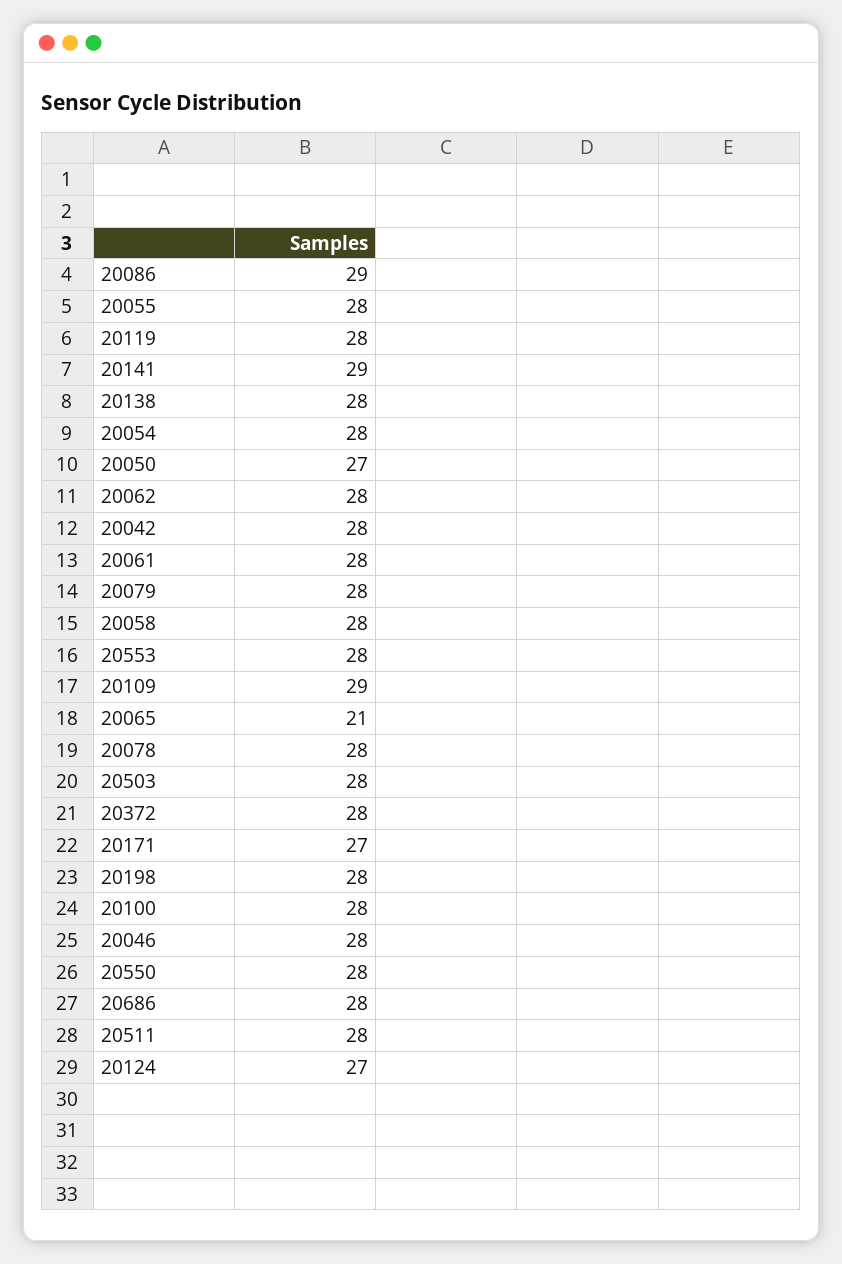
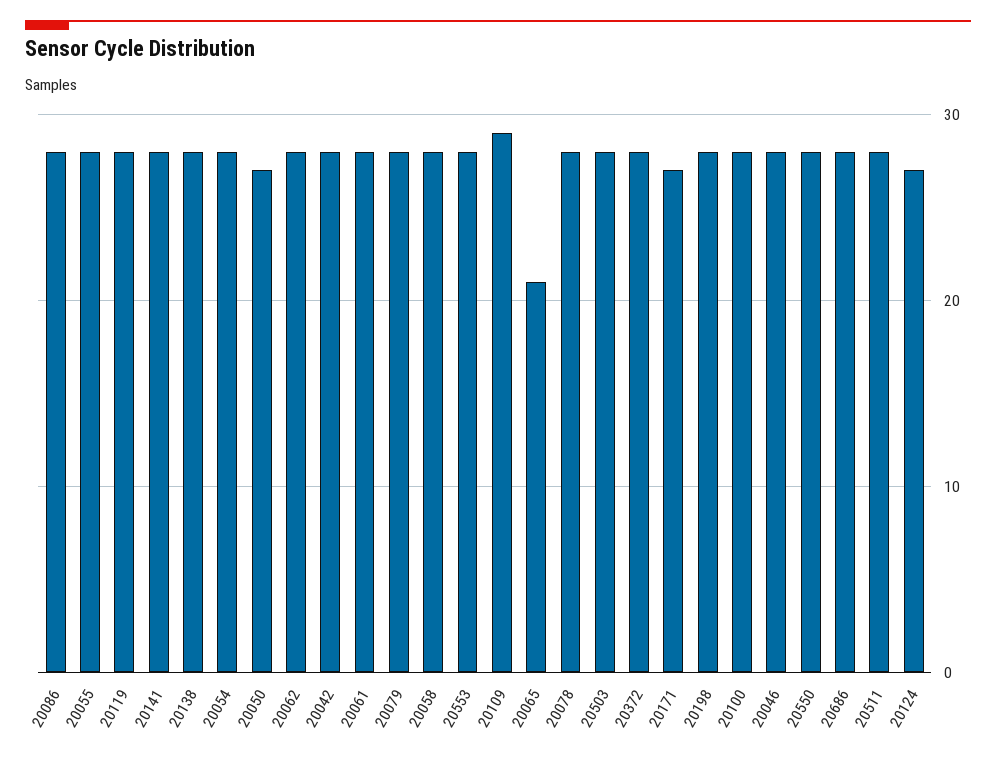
  {
-   "20086": 29,
+   "20086": 28,
    "20055": 28,
    "20119": 28,
-   "20141": 29,
+   "20141": 28,
    "20138": 28,
    "20054": 28,
    "20050": 27,
    "20062": 28,
    "20042": 28,
    "20061": 28,
    "20079": 28,
    "20058": 28,
    "20553": 28,
    "20109": 29,
    "20065": 21,
    "20078": 28,
    "20503": 28,
    "20372": 28,
    "20171": 27,
    "20198": 28,
    "20100": 28,
    "20046": 28,
    "20550": 28,
    "20686": 28,
    "20511": 28,
    "20124": 27
  }

